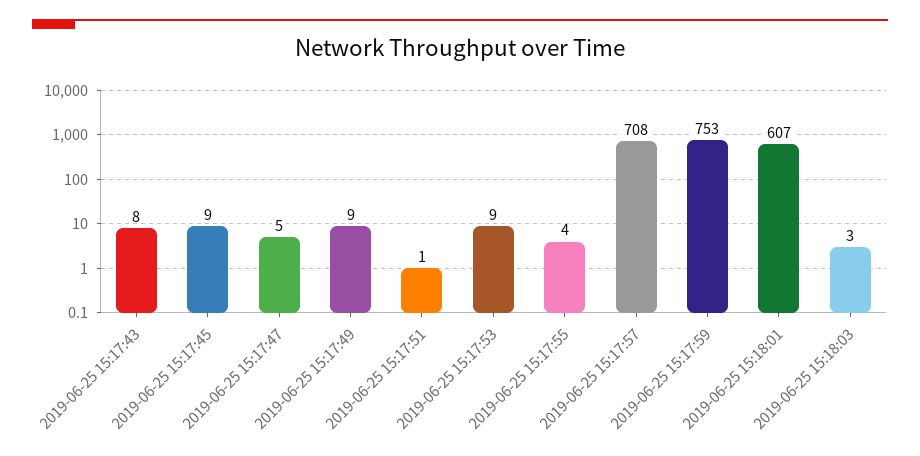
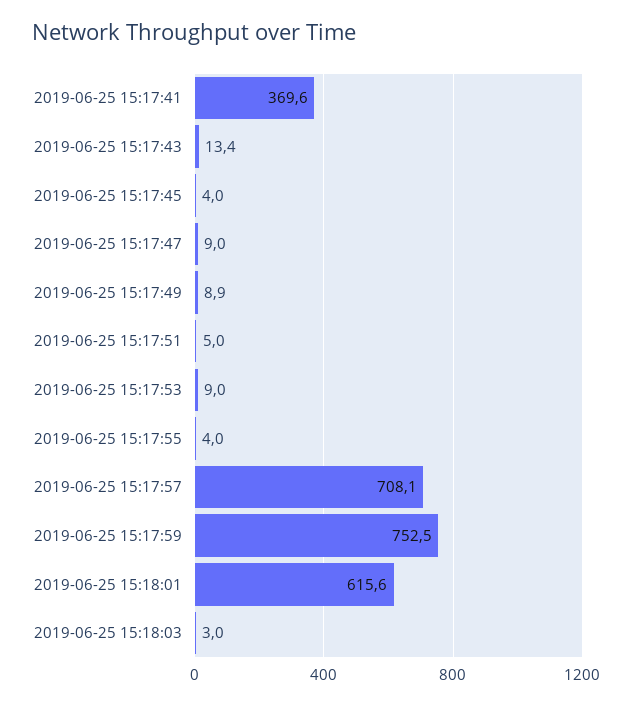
  {
-   "2019-06-25 15:17:43": 8,
+   "2019-06-25 15:17:43": 13.4,
-   "2019-06-25 15:17:45": 9,
+   "2019-06-25 15:17:45": 4,
-   "2019-06-25 15:17:47": 5,
+   "2019-06-25 15:17:47": 9,
    "2019-06-25 15:17:49": 8.9,
-   "2019-06-25 15:17:51": 1,
+   "2019-06-25 15:17:51": 5,
    "2019-06-25 15:17:53": 9,
    "2019-06-25 15:17:55": 4,
    "2019-06-25 15:17:57": 708.1,
    "2019-06-25 15:17:59": 752.5,
-   "2019-06-25 15:18:01": 607,
+   "2019-06-25 15:18:01": 615.6,
-   "2019-06-25 15:18:03": 3
+   "2019-06-25 15:18:03": 3,
+   "2019-06-25 15:17:41": 369.6
  }

